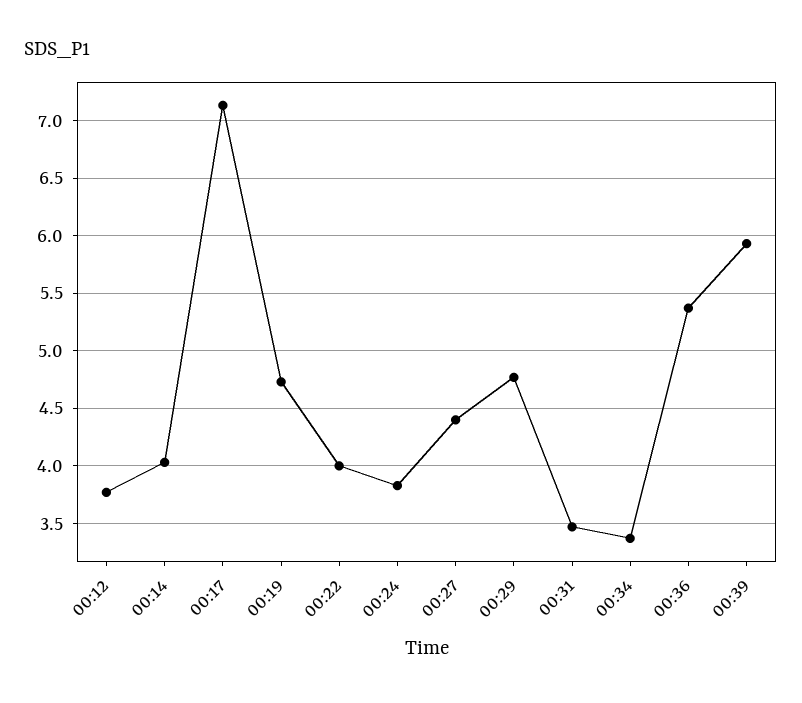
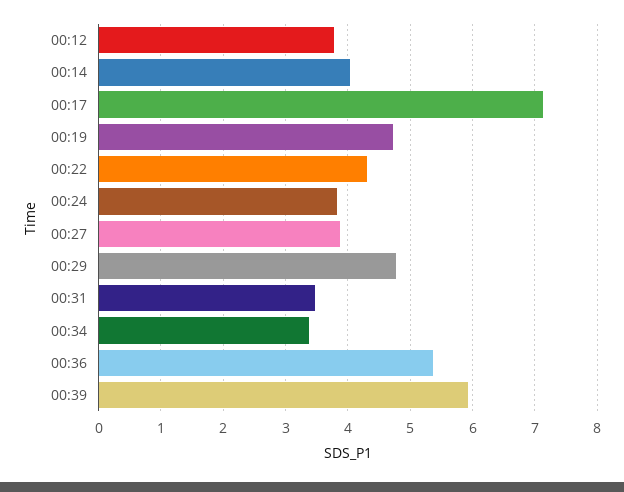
  {
    "00:12": 3.8,
    "00:14": 4,
    "00:17": 7.1,
    "00:19": 4.7,
-   "00:22": 4,
+   "00:22": 4.3,
    "00:24": 3.8,
-   "00:27": 4.4,
+   "00:27": 3.9,
    "00:29": 4.8,
    "00:31": 3.5,
    "00:34": 3.4,
    "00:36": 5.4,
    "00:39": 5.9
  }

